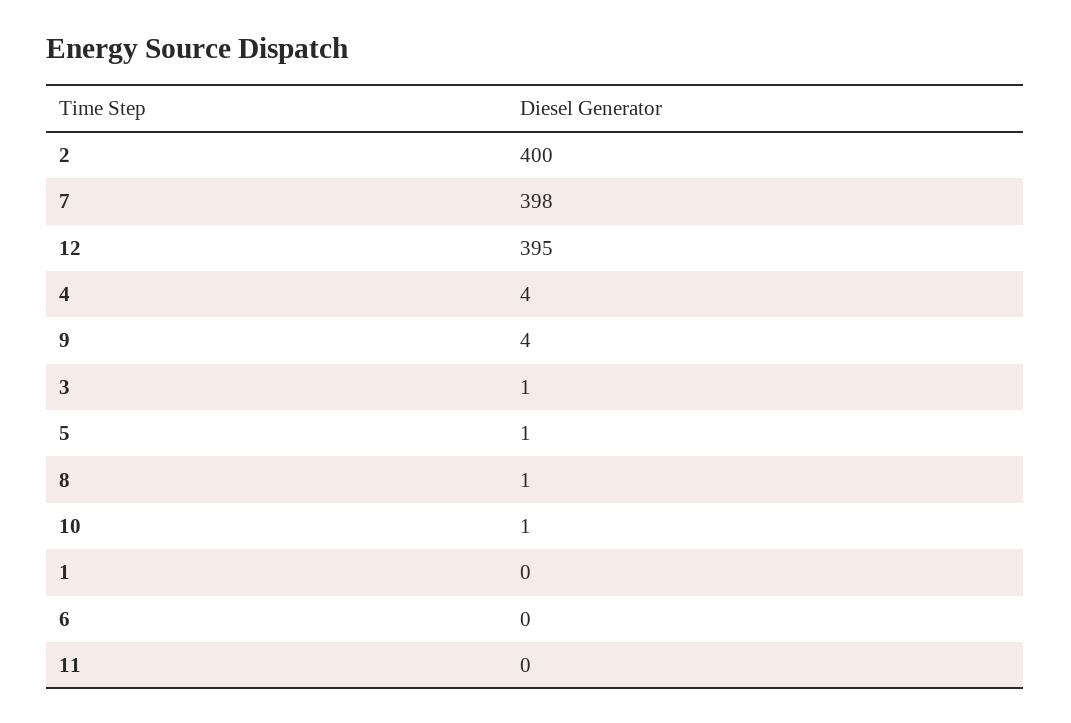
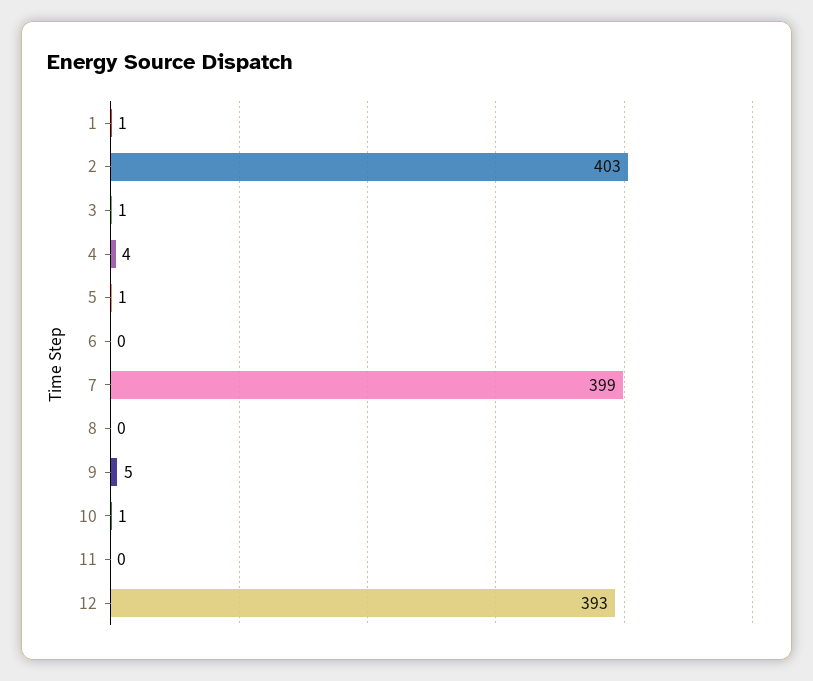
  {
-   "2": 400,
+   "2": 403,
-   "7": 398,
+   "7": 399,
-   "12": 395,
+   "12": 393,
    "4": 4,
-   "9": 4,
+   "9": 5,
    "3": 1,
    "5": 1,
-   "8": 1,
+   "8": 0,
    "10": 1,
-   "1": 0,
+   "1": 1,
    "6": 0,
    "11": 0
  }

